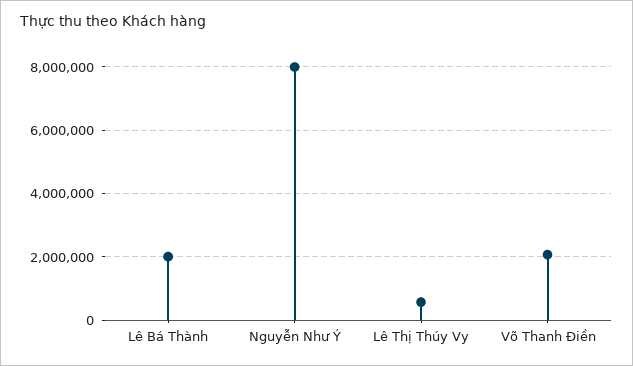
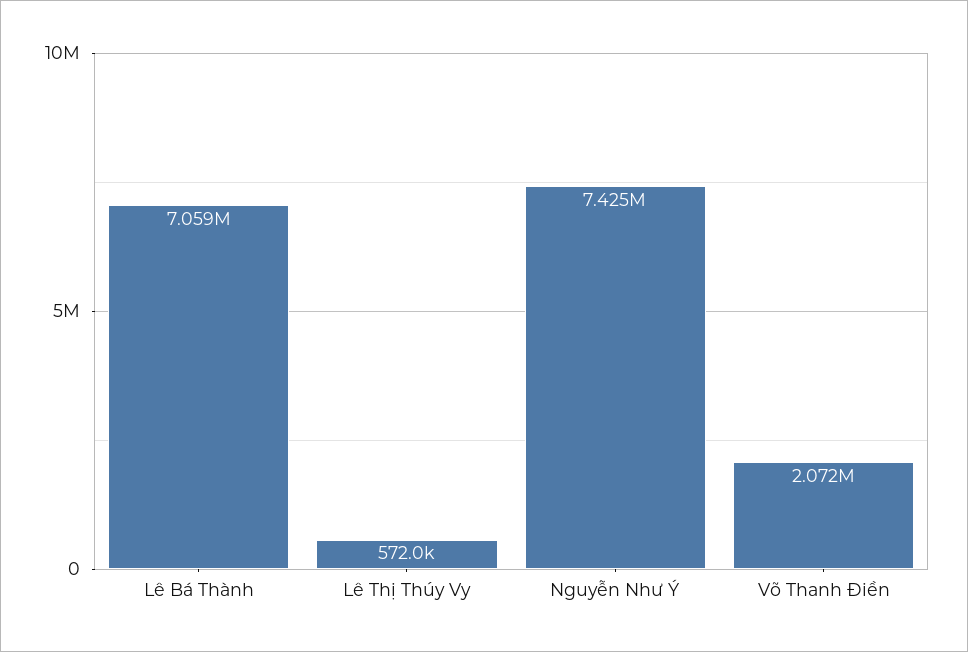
  {
-   "Lê Bá Thành": 2000000,
+   "Lê Bá Thành": 7059000,
-   "Nguyễn Như Ý": 8000000,
+   "Nguyễn Như Ý": 7425000,
    "Lê Thị Thúy Vy": 572000,
    "Võ Thanh Điền": 2072000
  }

